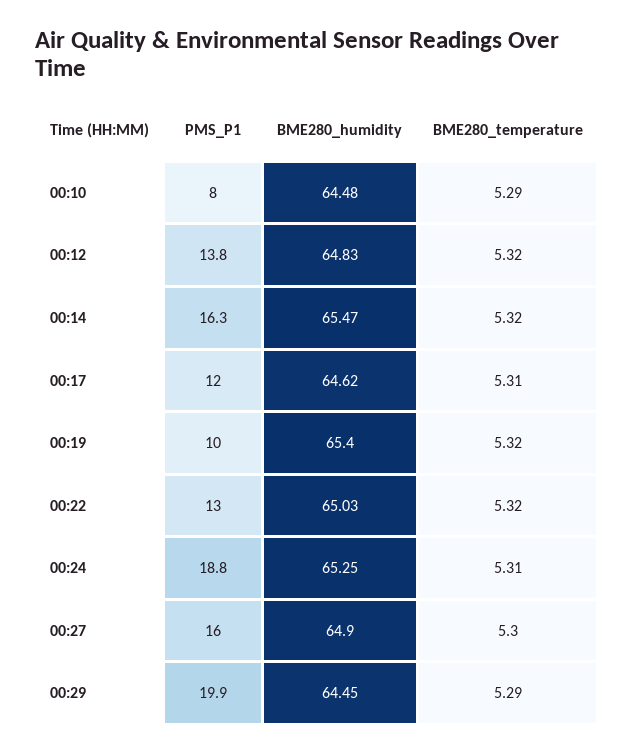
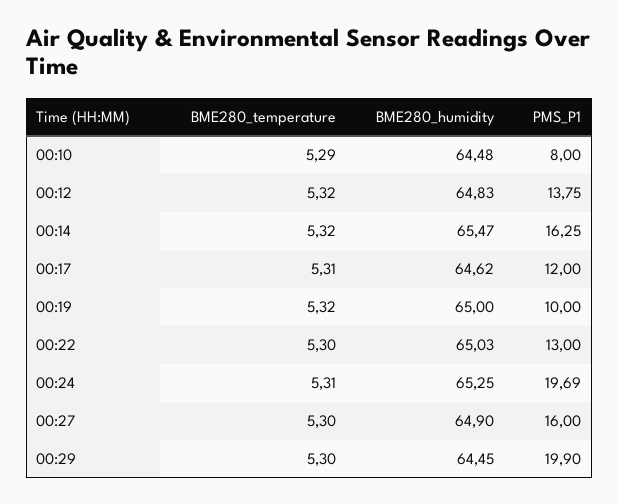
  {
    "PMS_P1": {
      "00:10": 8,
      "00:12": 13.75,
      "00:14": 16.25,
      "00:17": 12,
      "00:19": 10,
      "00:22": 13,
-     "00:24": 18.8,
+     "00:24": 19.69,
      "00:27": 16,
      "00:29": 19.9
    },
    "BME280_humidity": {
      "00:10": 64.48,
      "00:12": 64.83,
      "00:14": 65.47,
      "00:17": 64.62,
-     "00:19": 65.4,
+     "00:19": 65,
      "00:22": 65.03,
      "00:24": 65.25,
      "00:27": 64.9,
      "00:29": 64.45
    },
    "BME280_temperature": {
      "00:10": 5.29,
      "00:12": 5.32,
      "00:14": 5.32,
      "00:17": 5.31,
      "00:19": 5.32,
-     "00:22": 5.32,
+     "00:22": 5.3,
      "00:24": 5.31,
      "00:27": 5.3,
-     "00:29": 5.29
+     "00:29": 5.3
    }
  }

